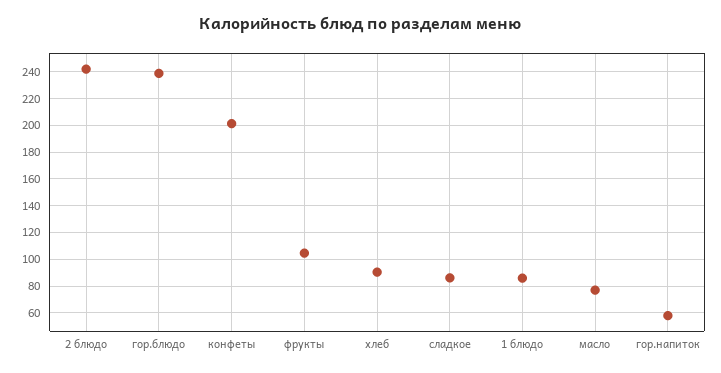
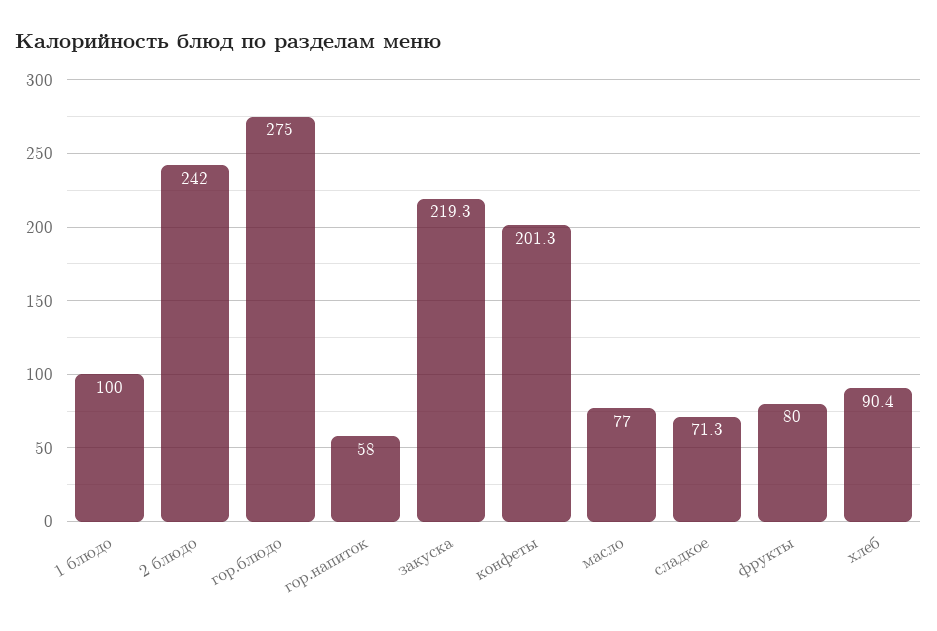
  {
    "2 блюдо": 242,
-   "гор.блюдо": 240,
+   "гор.блюдо": 275,
    "конфеты": 201.3,
-   "фрукты": 105,
+   "фрукты": 80,
    "хлеб": 90.4,
-   "сладкое": 85,
+   "сладкое": 71.3,
-   "1 блюдо": 85,
+   "1 блюдо": 100,
    "масло": 77,
-   "гор.напиток": 58
+   "гор.напиток": 58,
+   "закуска": 219.3
  }

